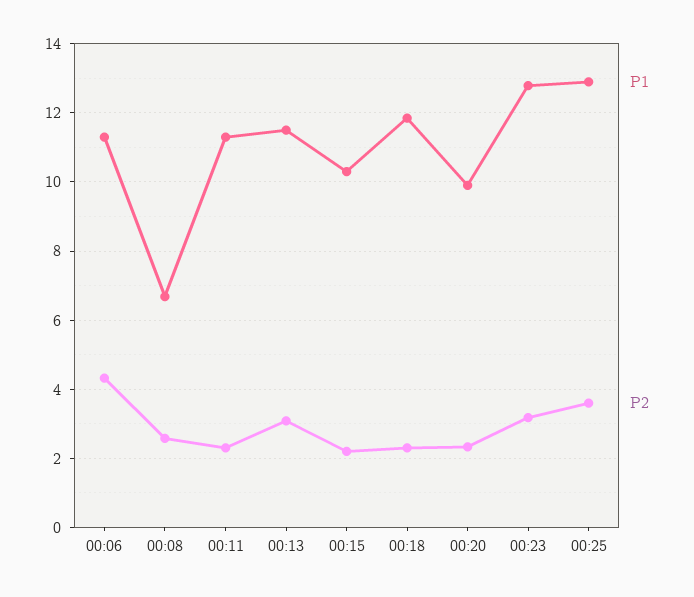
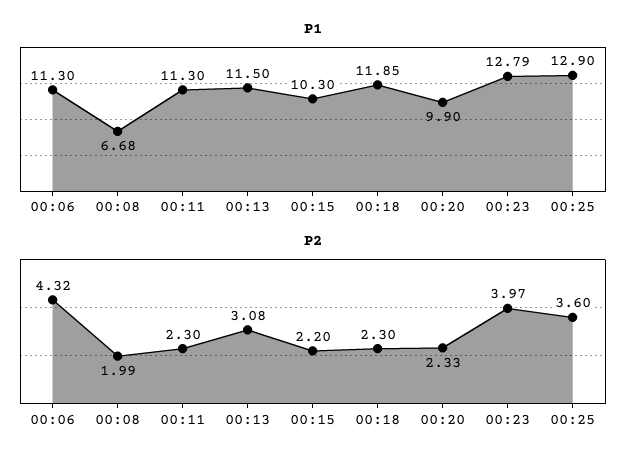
  {
    "P1": {
      "00:06": 11.3,
      "00:08": 6.68,
      "00:11": 11.3,
      "00:13": 11.5,
      "00:15": 10.3,
      "00:18": 11.85,
      "00:20": 9.9,
      "00:23": 12.79,
      "00:25": 12.9
    },
    "P2": {
      "00:06": 4.32,
-     "00:08": 2.6,
+     "00:08": 1.99,
      "00:11": 2.3,
      "00:13": 3.08,
      "00:15": 2.2,
      "00:18": 2.3,
      "00:20": 2.33,
-     "00:23": 3.2,
+     "00:23": 3.97,
      "00:25": 3.6
    }
  }

